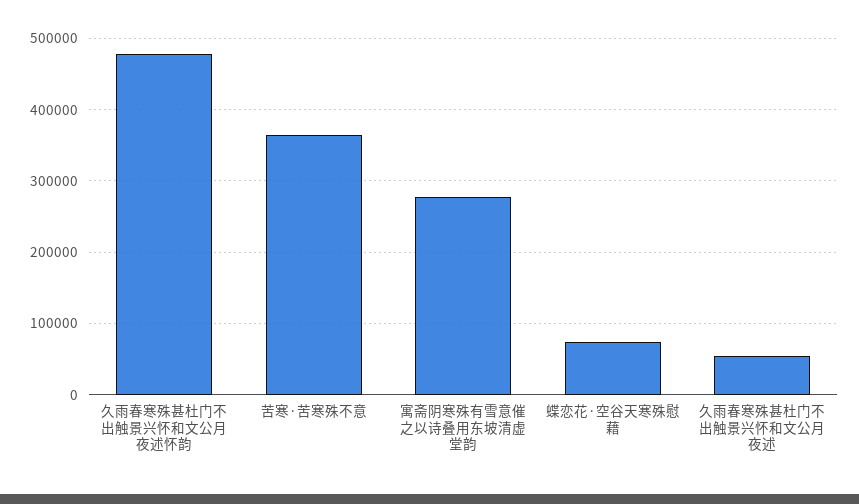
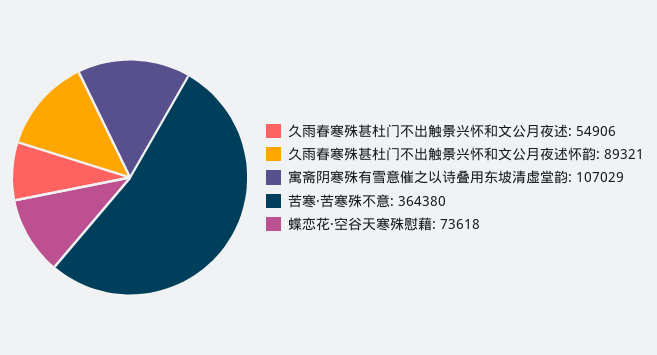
  {
-   "久雨春寒殊甚杜门不出触景兴怀和文公月夜述怀韵": 480000,
+   "久雨春寒殊甚杜门不出触景兴怀和文公月夜述怀韵": 89321,
    "苦寒·苦寒殊不意": 364380,
-   "寓斋阴寒殊有雪意催之以诗叠用东坡清虚堂韵": 280000,
+   "寓斋阴寒殊有雪意催之以诗叠用东坡清虚堂韵": 107029,
    "蝶恋花·空谷天寒殊慰藉": 73618,
    "久雨春寒殊甚杜门不出触景兴怀和文公月夜述": 54906
  }

